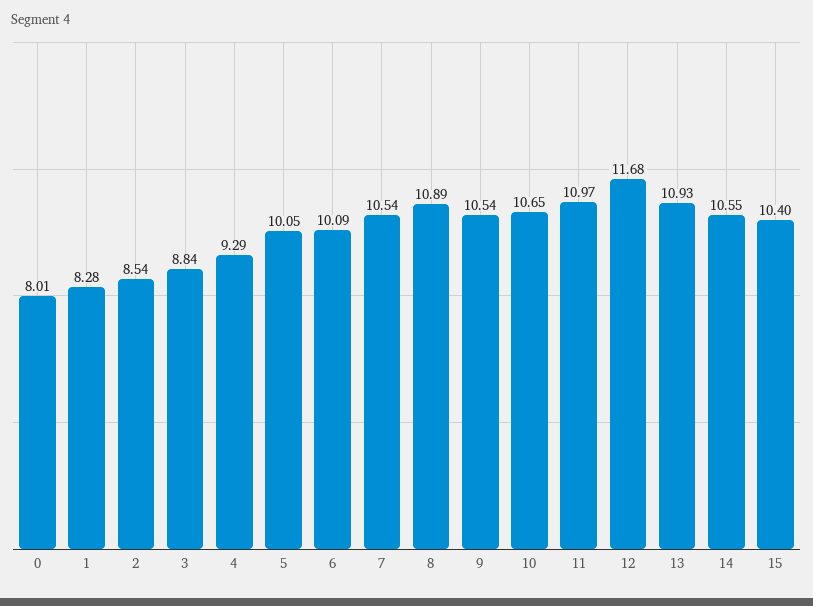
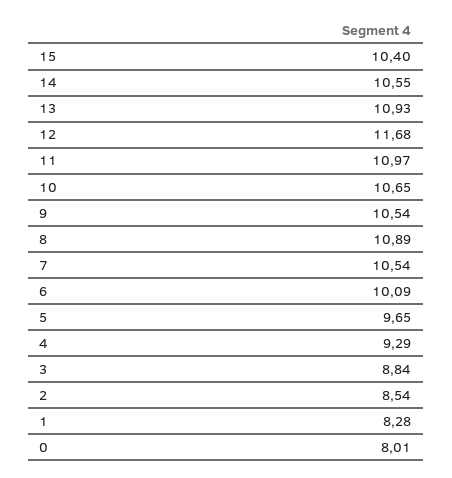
  {
    "0": 8.01,
    "1": 8.28,
    "2": 8.54,
    "3": 8.84,
    "4": 9.29,
-   "5": 10.05,
+   "5": 9.65,
    "6": 10.09,
    "7": 10.54,
    "8": 10.89,
    "9": 10.54,
    "10": 10.65,
    "11": 10.97,
    "12": 11.68,
    "13": 10.93,
    "14": 10.55,
    "15": 10.4
  }

